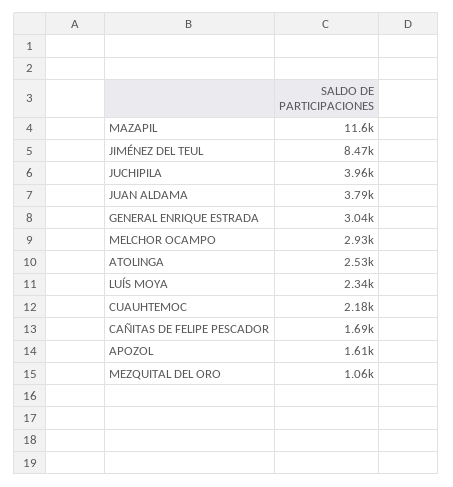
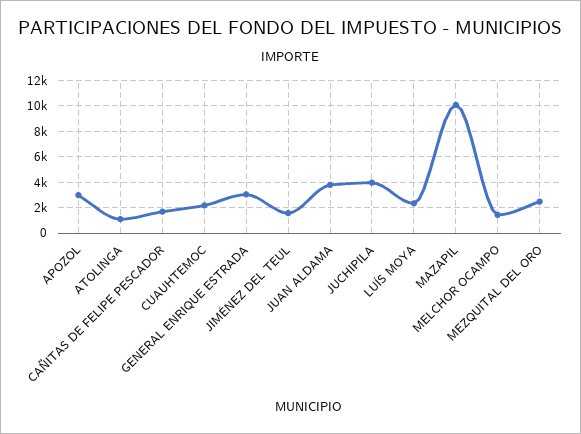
  {
-   "MAZAPIL": 11600,
+   "MAZAPIL": 10000,
-   "JIMÉNEZ DEL TEUL": 8470,
+   "JIMÉNEZ DEL TEUL": 1500,
    "JUCHIPILA": 3960,
    "JUAN ALDAMA": 3790,
    "GENERAL ENRIQUE ESTRADA": 3040,
-   "MELCHOR OCAMPO": 2930,
+   "MELCHOR OCAMPO": 1500,
-   "ATOLINGA": 2530,
+   "ATOLINGA": 1000,
    "LUÍS MOYA": 2340,
    "CUAUHTEMOC": 2180,
    "CAÑITAS DE FELIPE PESCADOR": 1690,
-   "APOZOL": 1610,
+   "APOZOL": 3000,
-   "MEZQUITAL DEL ORO": 1060
+   "MEZQUITAL DEL ORO": 2500
  }

